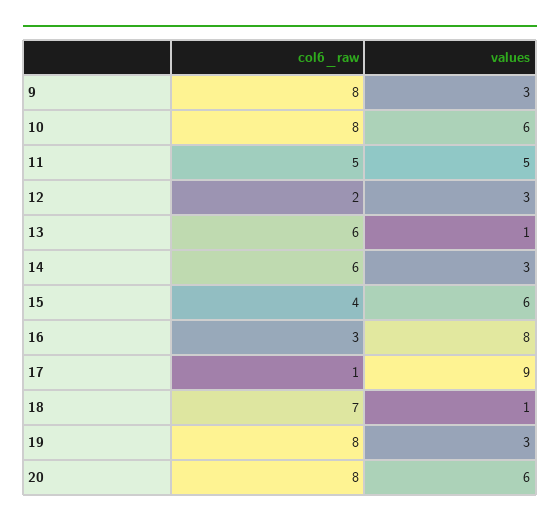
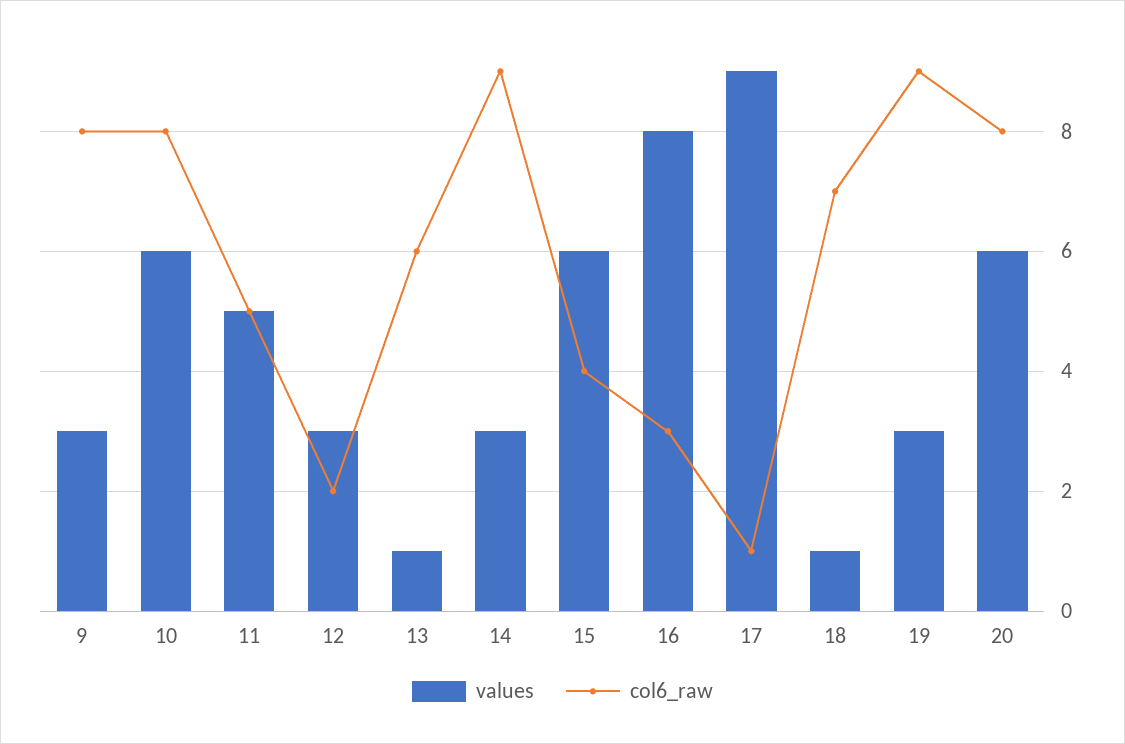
  {
    "col6_raw": {
      "9": 8,
      "10": 8,
      "11": 5,
      "12": 2,
      "13": 6,
-     "14": 6,
+     "14": 9,
      "15": 4,
      "16": 3,
      "17": 1,
      "18": 7,
-     "19": 8,
+     "19": 9,
      "20": 8
    },
    "values": {
      "9": 3,
      "10": 6,
      "11": 5,
      "12": 3,
      "13": 1,
      "14": 3,
      "15": 6,
      "16": 8,
      "17": 9,
      "18": 1,
      "19": 3,
      "20": 6
    }
  }

